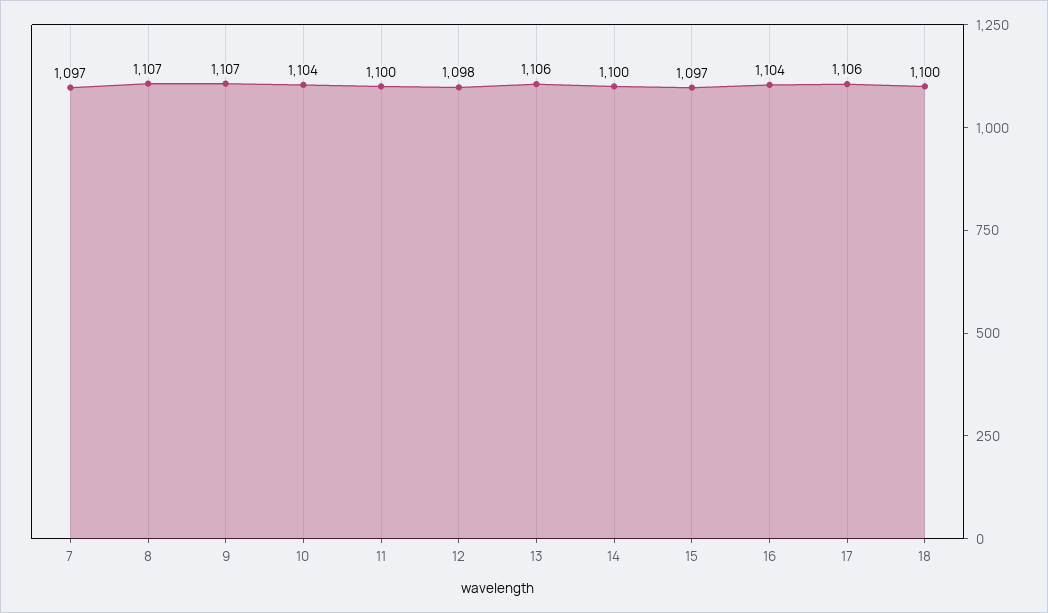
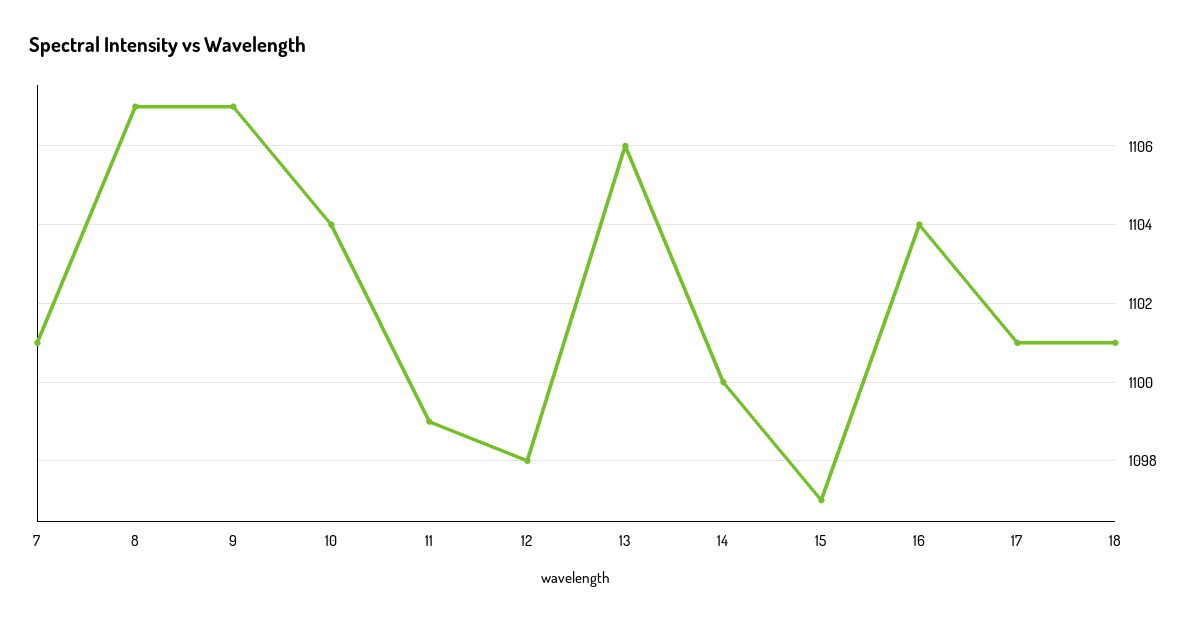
  {
-   "7": 1097,
+   "7": 1101,
    "8": 1107,
    "9": 1107,
    "10": 1104,
-   "11": 1100,
+   "11": 1099,
    "12": 1098,
    "13": 1106,
    "14": 1100,
    "15": 1097,
    "16": 1104,
-   "17": 1106,
+   "17": 1101,
-   "18": 1100
+   "18": 1101
  }

